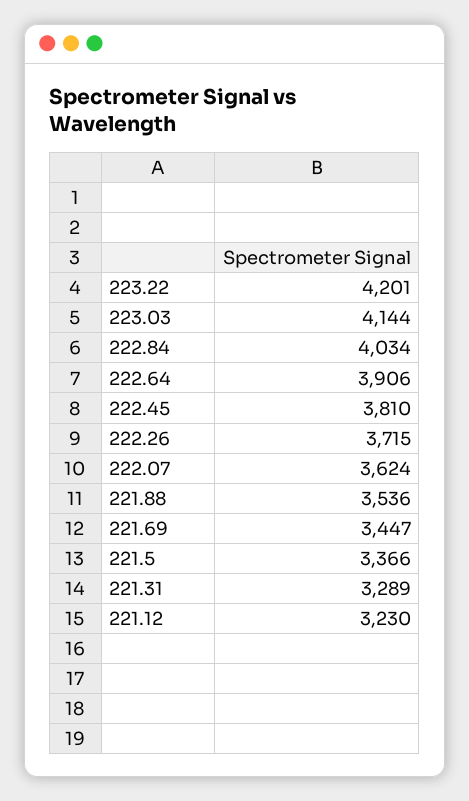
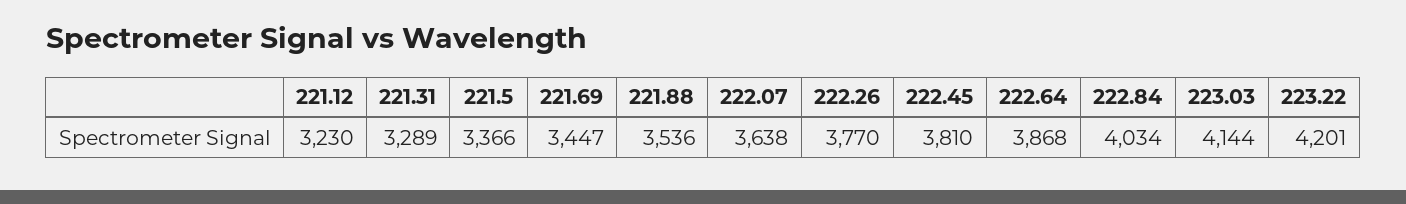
  {
    "223.22": 4201,
    "223.03": 4144,
    "222.84": 4034,
-   "222.64": 3906,
+   "222.64": 3868,
    "222.45": 3810,
-   "222.26": 3715,
+   "222.26": 3770,
-   "222.07": 3624,
+   "222.07": 3638,
    "221.88": 3536,
    "221.69": 3447,
    "221.5": 3366,
    "221.31": 3289,
    "221.12": 3230
  }

